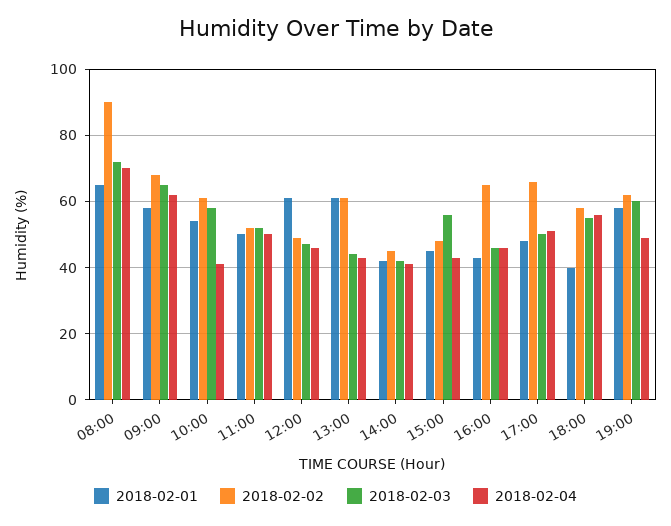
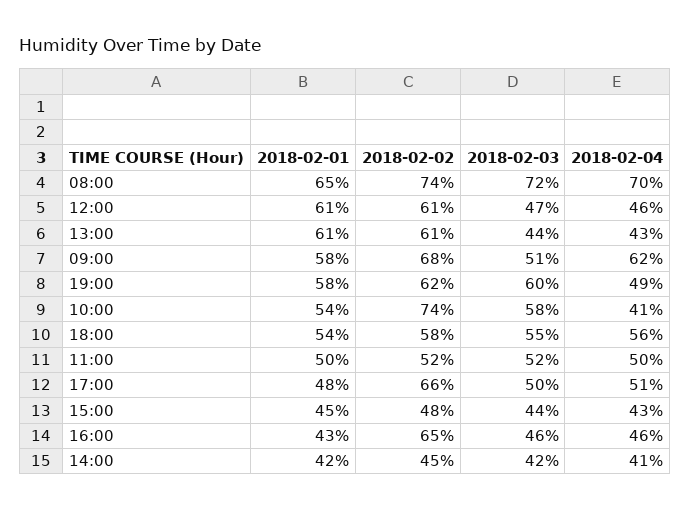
  {
    "2018-02-01": {
      "08:00": 65,
      "09:00": 58,
      "10:00": 54,
      "11:00": 50,
      "12:00": 61,
      "13:00": 61,
      "14:00": 42,
      "15:00": 45,
      "16:00": 43,
      "17:00": 48,
-     "18:00": 40,
+     "18:00": 54,
      "19:00": 58
    },
    "2018-02-02": {
-     "08:00": 90,
+     "08:00": 74,
      "09:00": 68,
-     "10:00": 60,
+     "10:00": 74,
      "11:00": 52,
-     "12:00": 50,
+     "12:00": 61,
      "13:00": 61,
      "14:00": 45,
      "15:00": 48,
      "16:00": 65,
      "17:00": 66,
      "18:00": 58,
      "19:00": 62
    },
    "2018-02-03": {
      "08:00": 72,
-     "09:00": 65,
+     "09:00": 51,
      "10:00": 58,
      "11:00": 52,
      "12:00": 47,
      "13:00": 44,
      "14:00": 42,
-     "15:00": 55,
+     "15:00": 44,
      "16:00": 46,
      "17:00": 50,
      "18:00": 55,
      "19:00": 60
    },
    "2018-02-04": {
      "08:00": 70,
      "09:00": 62,
      "10:00": 41,
      "11:00": 50,
      "12:00": 46,
      "13:00": 43,
      "14:00": 41,
      "15:00": 43,
      "16:00": 46,
      "17:00": 51,
      "18:00": 56,
      "19:00": 49
    }
  }

